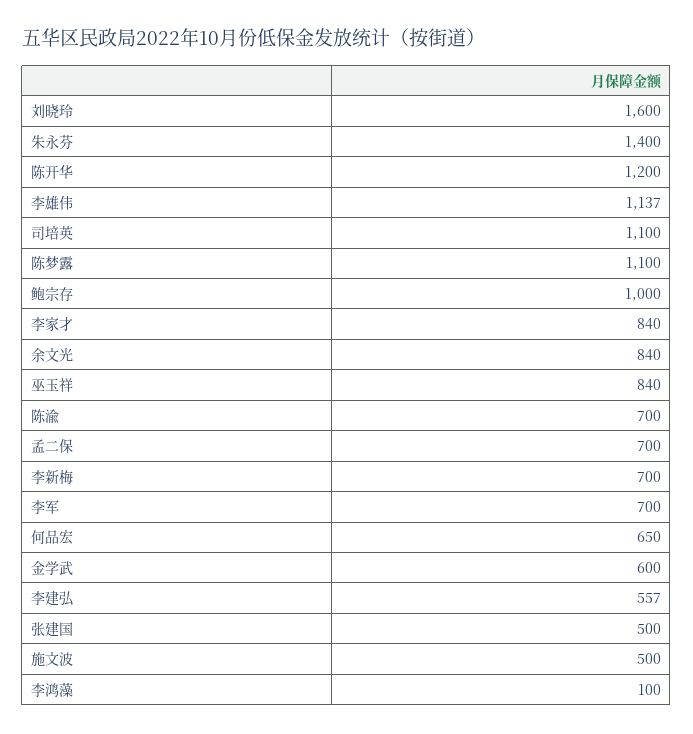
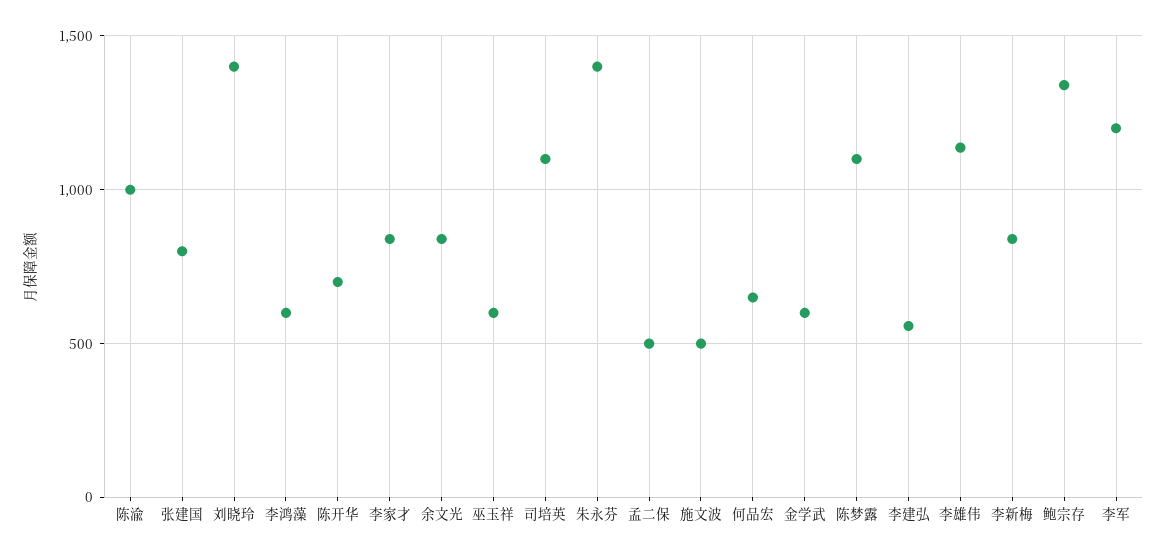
  {
-   "刘晓玲": 1600,
+   "刘晓玲": 1400,
    "朱永芬": 1400,
-   "陈开华": 1200,
+   "陈开华": 700,
    "李雄伟": 1137,
    "司培英": 1100,
    "陈梦露": 1100,
-   "鲍宗存": 1000,
+   "鲍宗存": 1350,
    "李家才": 840,
    "余文光": 840,
-   "巫玉祥": 840,
+   "巫玉祥": 600,
-   "陈渝": 700,
+   "陈渝": 1000,
-   "孟二保": 700,
+   "孟二保": 500,
-   "李新梅": 700,
+   "李新梅": 850,
-   "李军": 700,
+   "李军": 1200,
    "何品宏": 650,
    "金学武": 600,
    "李建弘": 557,
-   "张建国": 500,
+   "张建国": 800,
    "施文波": 500,
-   "李鸿藻": 100
+   "李鸿藻": 600
  }

